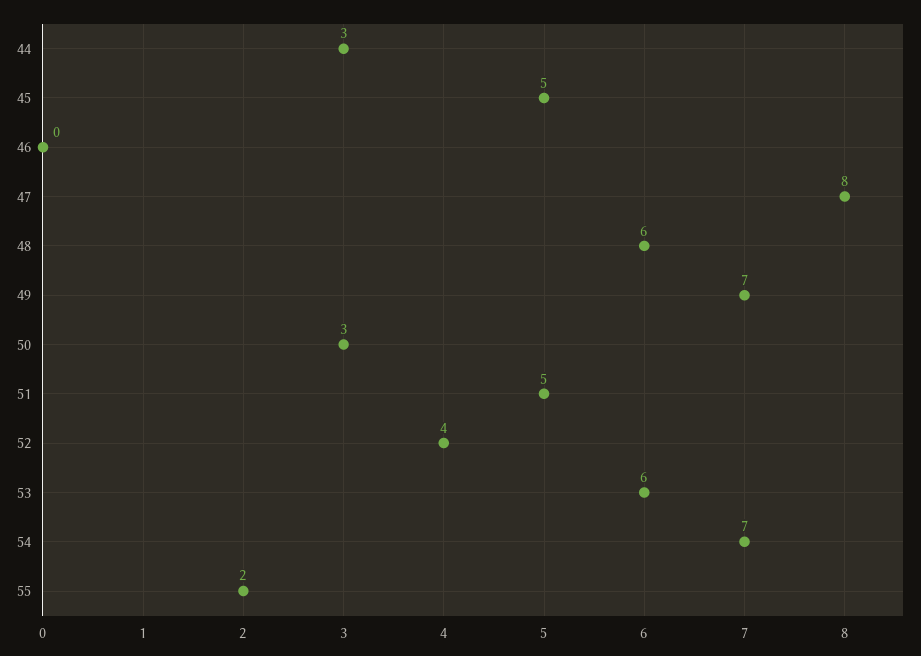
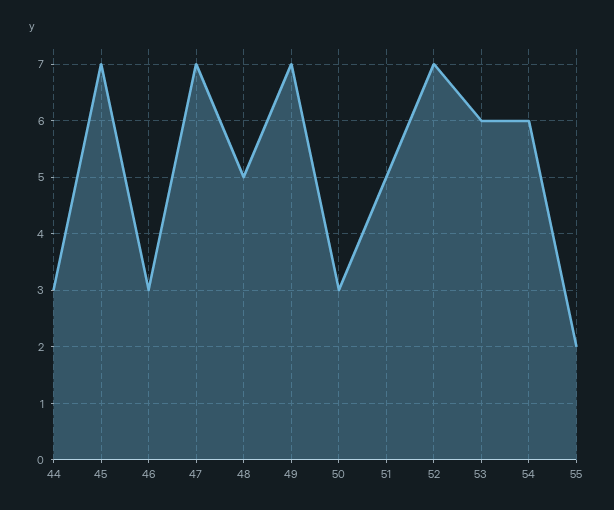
  {
    "44": 3,
-   "45": 5,
+   "45": 7,
-   "46": 0,
+   "46": 3,
-   "47": 8,
+   "47": 7,
-   "48": 6,
+   "48": 5,
    "49": 7,
    "50": 3,
    "51": 5,
-   "52": 4,
+   "52": 7,
    "53": 6,
-   "54": 7,
+   "54": 6,
    "55": 2
  }

